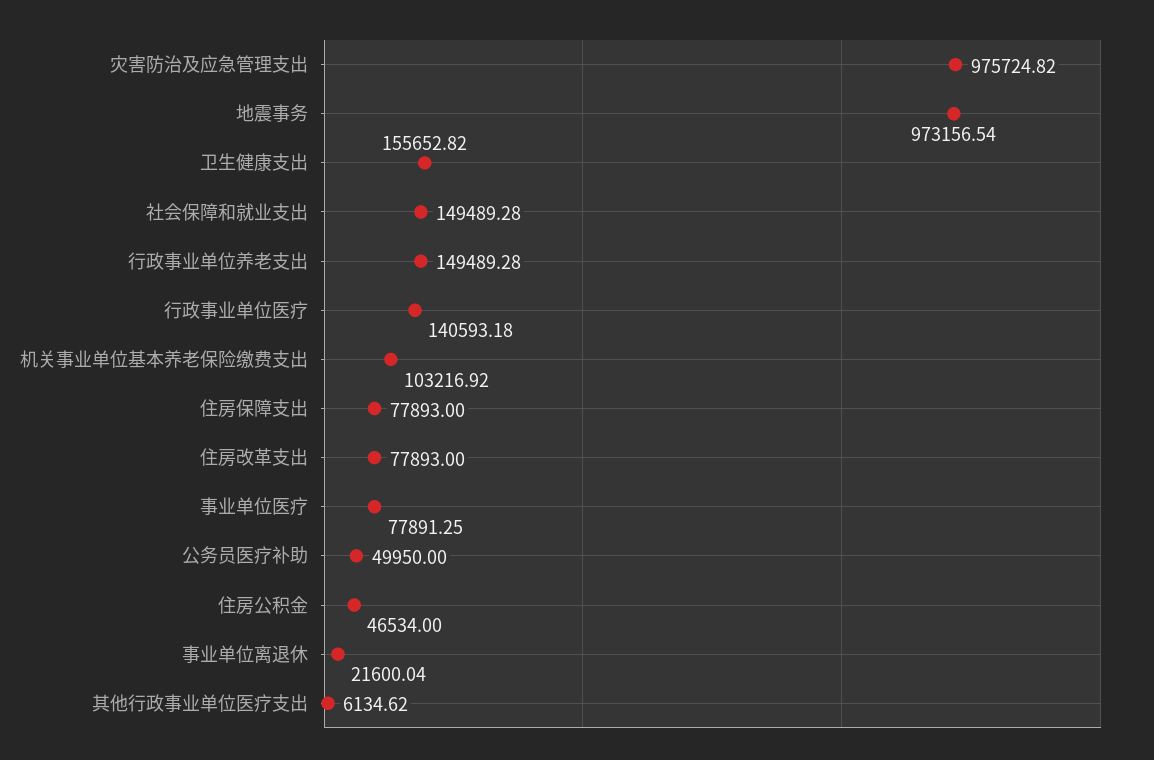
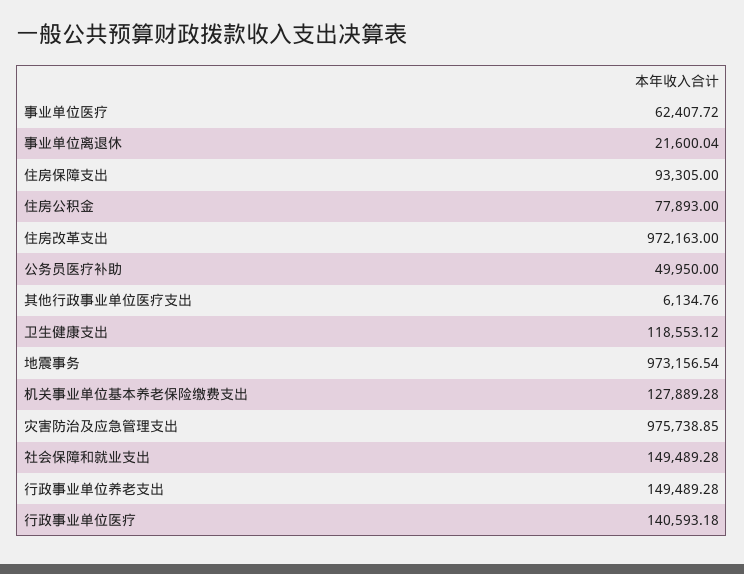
  {
-   "灾害防治及应急管理支出": 975724.82,
+   "灾害防治及应急管理支出": 975738.85,
    "地震事务": 973156.54,
-   "卫生健康支出": 155652.82,
+   "卫生健康支出": 118553.12,
    "社会保障和就业支出": 149489.28,
    "行政事业单位养老支出": 149489.28,
    "行政事业单位医疗": 140593.18,
-   "机关事业单位基本养老保险缴费支出": 103216.92,
+   "机关事业单位基本养老保险缴费支出": 127889.28,
-   "住房保障支出": 77893,
+   "住房保障支出": 93305,
-   "住房改革支出": 77893,
+   "住房改革支出": 972163,
-   "事业单位医疗": 77891.25,
+   "事业单位医疗": 62407.72,
    "公务员医疗补助": 49950,
-   "住房公积金": 46534,
+   "住房公积金": 77893,
    "事业单位离退休": 21600.04,
-   "其他行政事业单位医疗支出": 6134.62
+   "其他行政事业单位医疗支出": 6134.76
  }

